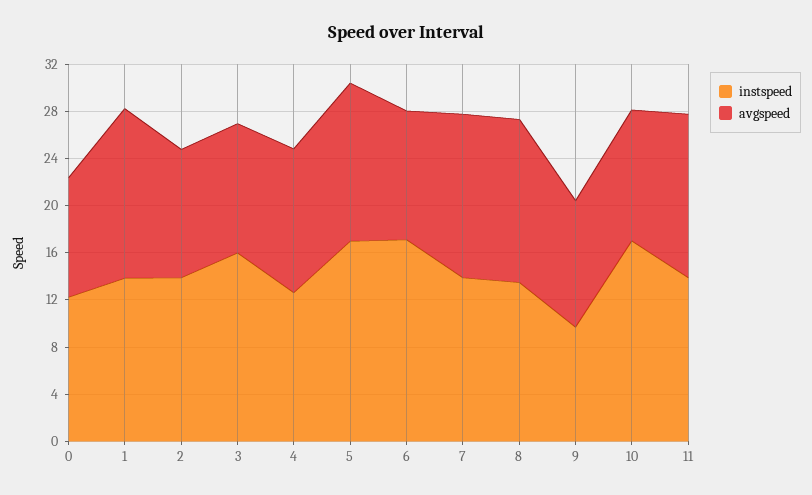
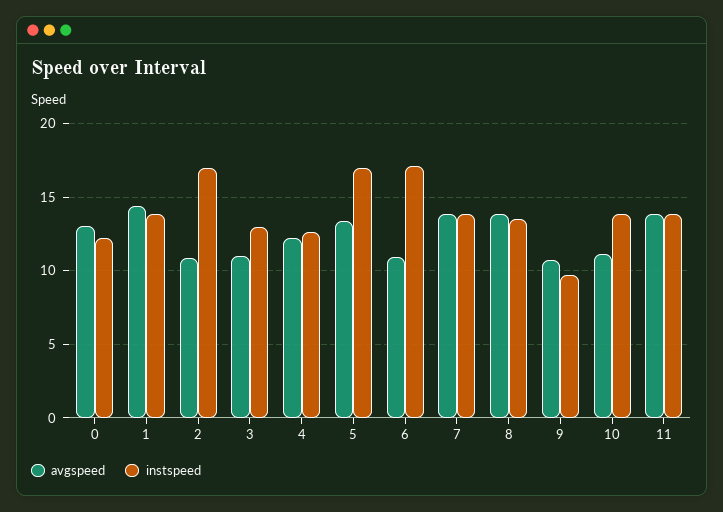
  {
    "instspeed": {
      "0": 12,
      "1": 14,
-     "2": 14,
+     "2": 17,
-     "3": 16,
+     "3": 13,
      "4": 12.5,
      "5": 17,
      "6": 17,
      "7": 14,
      "8": 13.5,
      "9": 9.5,
-     "10": 17,
+     "10": 14,
      "11": 14
    },
    "avgspeed": {
-     "0": 10,
+     "0": 13,
      "1": 14.5,
      "2": 11,
      "3": 11,
      "4": 12,
      "5": 13.5,
      "6": 11,
      "7": 14,
      "8": 14,
      "9": 10.5,
      "10": 11,
      "11": 14
    }
  }

